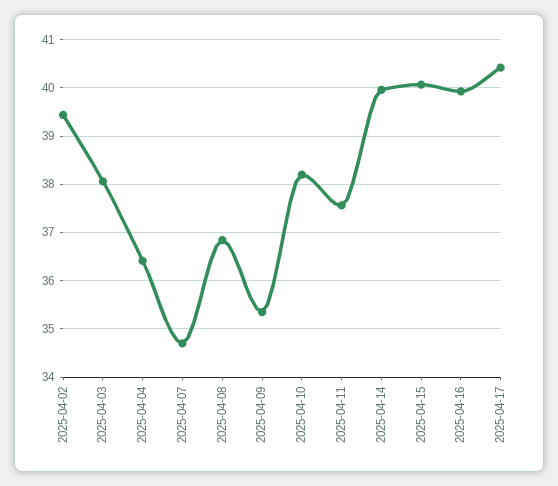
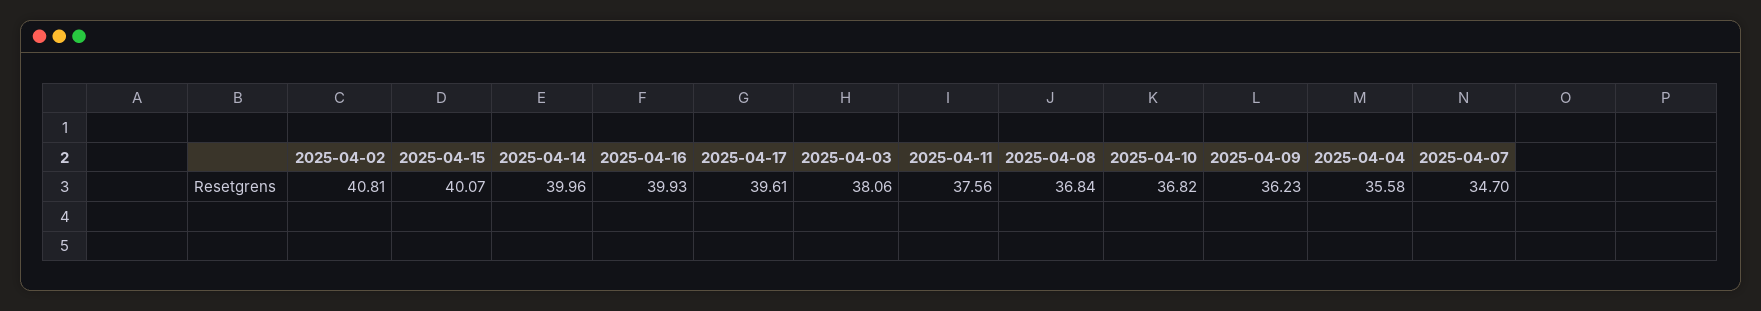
  {
-   "2025-04-02": 39.4,
+   "2025-04-02": 40.81,
    "2025-04-03": 38.06,
-   "2025-04-04": 36.4,
+   "2025-04-04": 35.58,
    "2025-04-07": 34.7,
    "2025-04-08": 36.84,
-   "2025-04-09": 35.4,
+   "2025-04-09": 36.23,
-   "2025-04-10": 38.2,
+   "2025-04-10": 36.82,
    "2025-04-11": 37.56,
    "2025-04-14": 39.96,
    "2025-04-15": 40.07,
    "2025-04-16": 39.93,
-   "2025-04-17": 40.4
+   "2025-04-17": 39.61
  }

